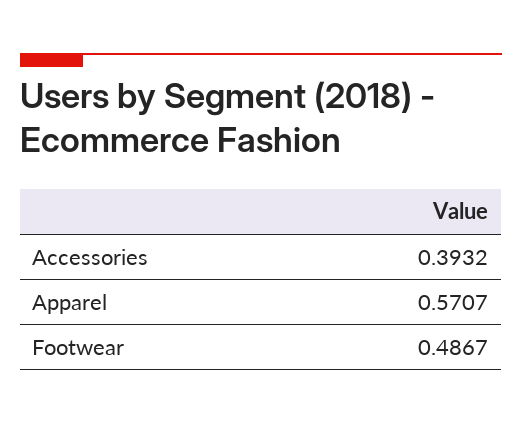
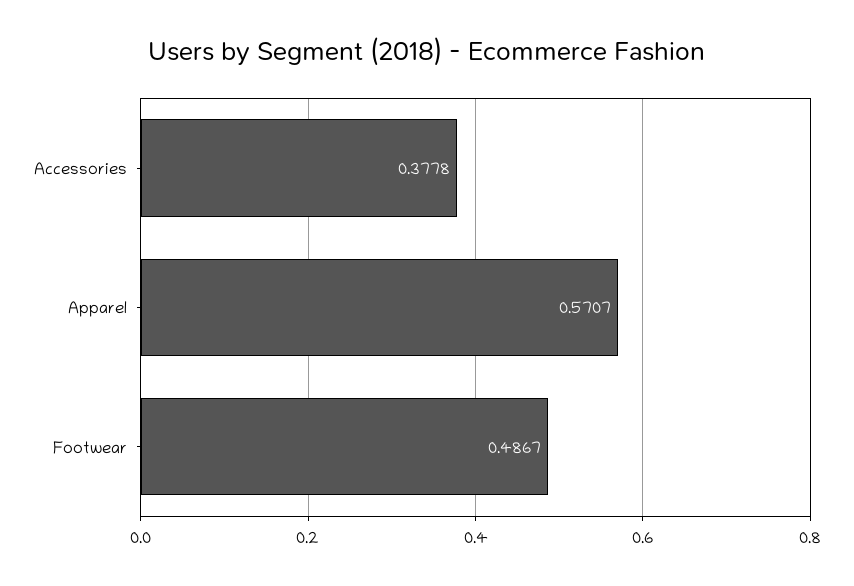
  {
-   "Accessories": 0.3932,
+   "Accessories": 0.3778,
    "Apparel": 0.5707,
    "Footwear": 0.4867
  }

